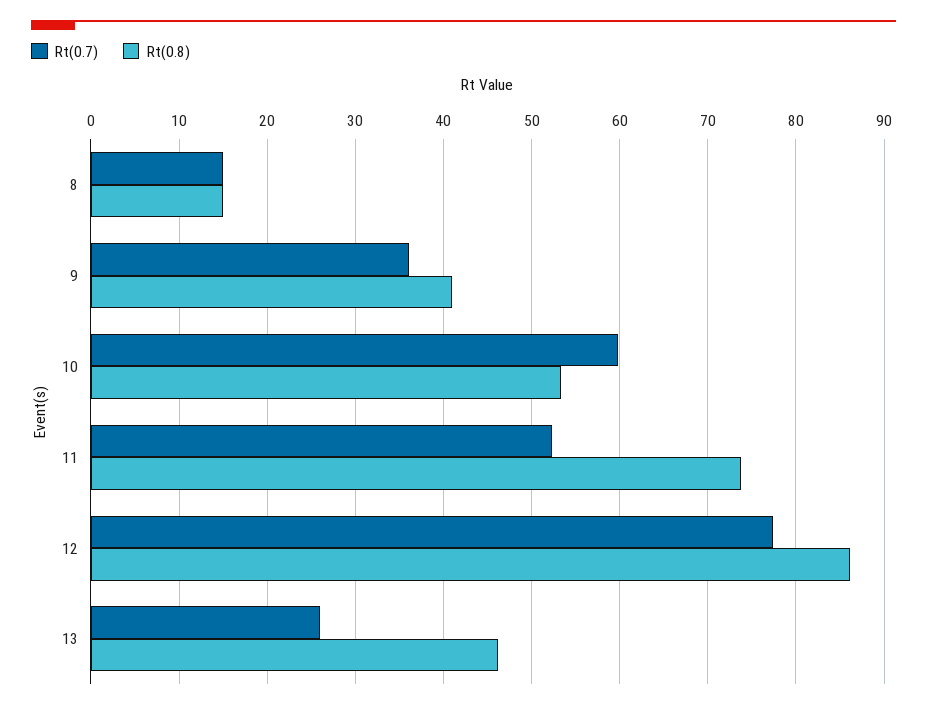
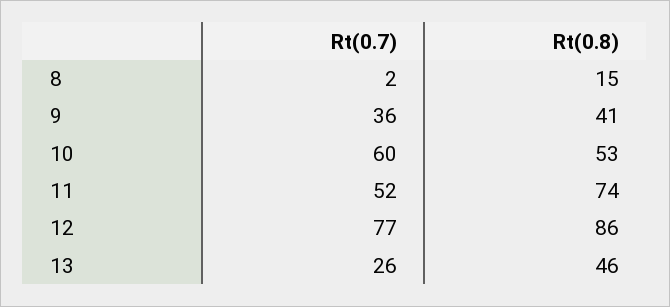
  {
    "Rt(0.7)": {
-     "8": 15,
+     "8": 2,
      "9": 36,
      "10": 60,
      "11": 52,
      "12": 77,
      "13": 26
    },
    "Rt(0.8)": {
      "8": 15,
      "9": 41,
      "10": 53,
      "11": 74,
      "12": 86,
      "13": 46
    }
  }

